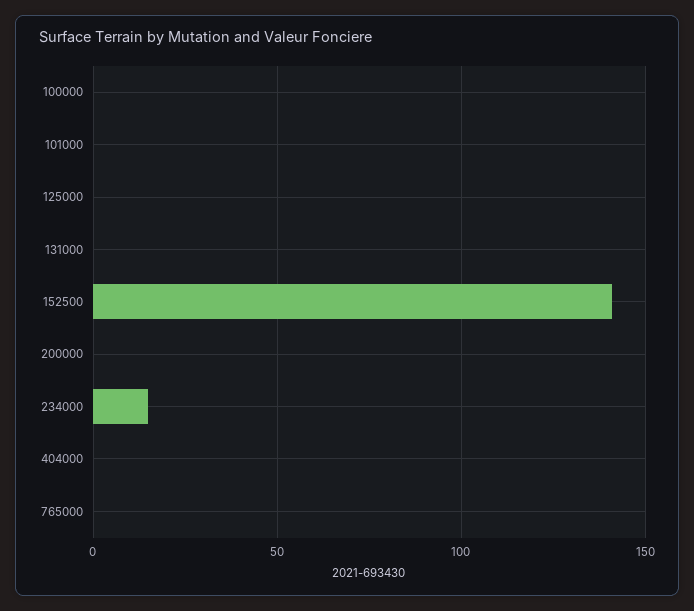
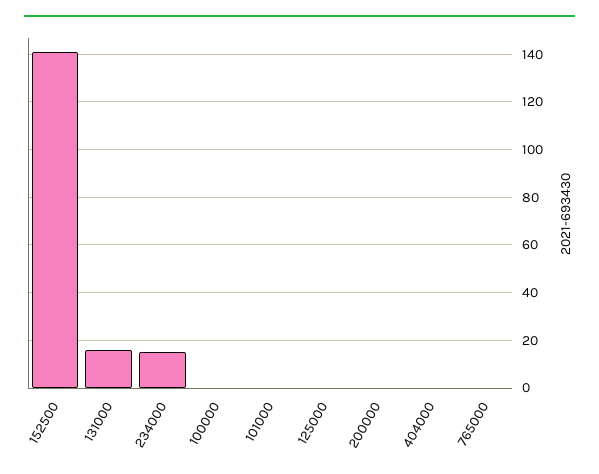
  {
    "100000": 0,
    "101000": 0,
    "125000": 0,
-   "131000": 0,
+   "131000": 15,
    "152500": 140,
    "200000": 0,
    "234000": 15,
    "404000": 0,
    "765000": 0
  }

